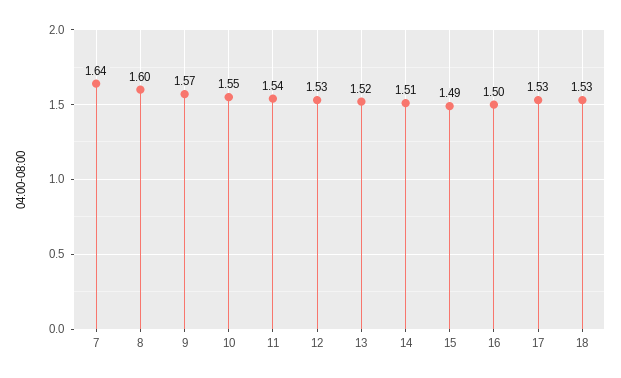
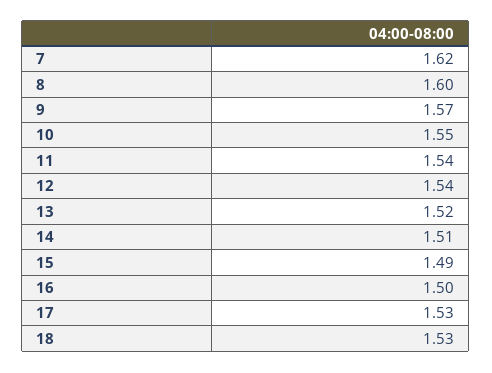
  {
-   "7": 1.64,
+   "7": 1.62,
    "8": 1.6,
    "9": 1.57,
    "10": 1.55,
    "11": 1.54,
-   "12": 1.53,
+   "12": 1.54,
    "13": 1.52,
    "14": 1.51,
    "15": 1.49,
    "16": 1.5,
    "17": 1.53,
    "18": 1.53
  }

